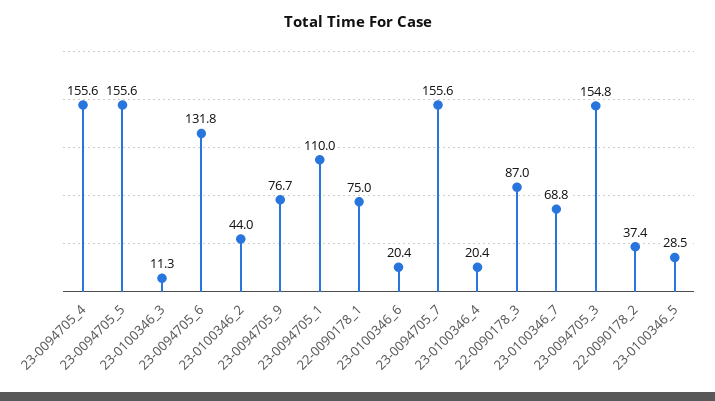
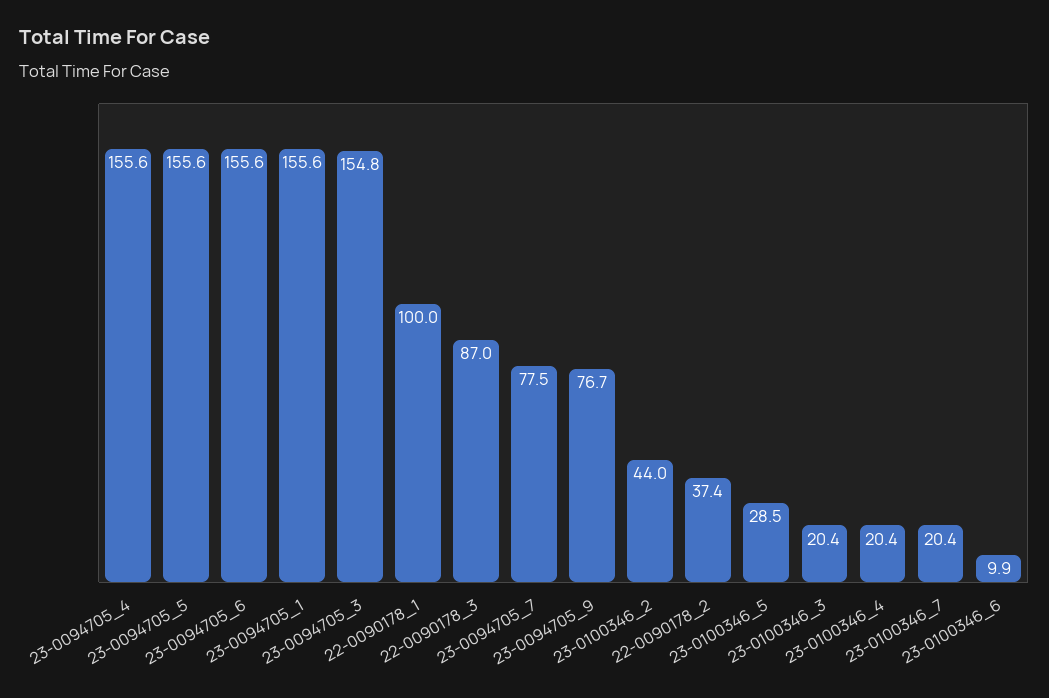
  {
    "23-0094705_4": 155.6,
    "23-0094705_5": 155.6,
-   "23-0100346_3": 11.3,
+   "23-0100346_3": 20.4,
-   "23-0094705_6": 131.8,
+   "23-0094705_6": 155.6,
    "23-0100346_2": 44,
    "23-0094705_9": 76.7,
-   "23-0094705_1": 110,
+   "23-0094705_1": 155.6,
-   "22-0090178_1": 75,
+   "22-0090178_1": 100,
-   "23-0100346_6": 20.4,
+   "23-0100346_6": 9.9,
-   "23-0094705_7": 155.6,
+   "23-0094705_7": 77.5,
    "23-0100346_4": 20.4,
    "22-0090178_3": 87,
-   "23-0100346_7": 68.8,
+   "23-0100346_7": 20.4,
    "23-0094705_3": 154.8,
    "22-0090178_2": 37.4,
    "23-0100346_5": 28.5
  }

